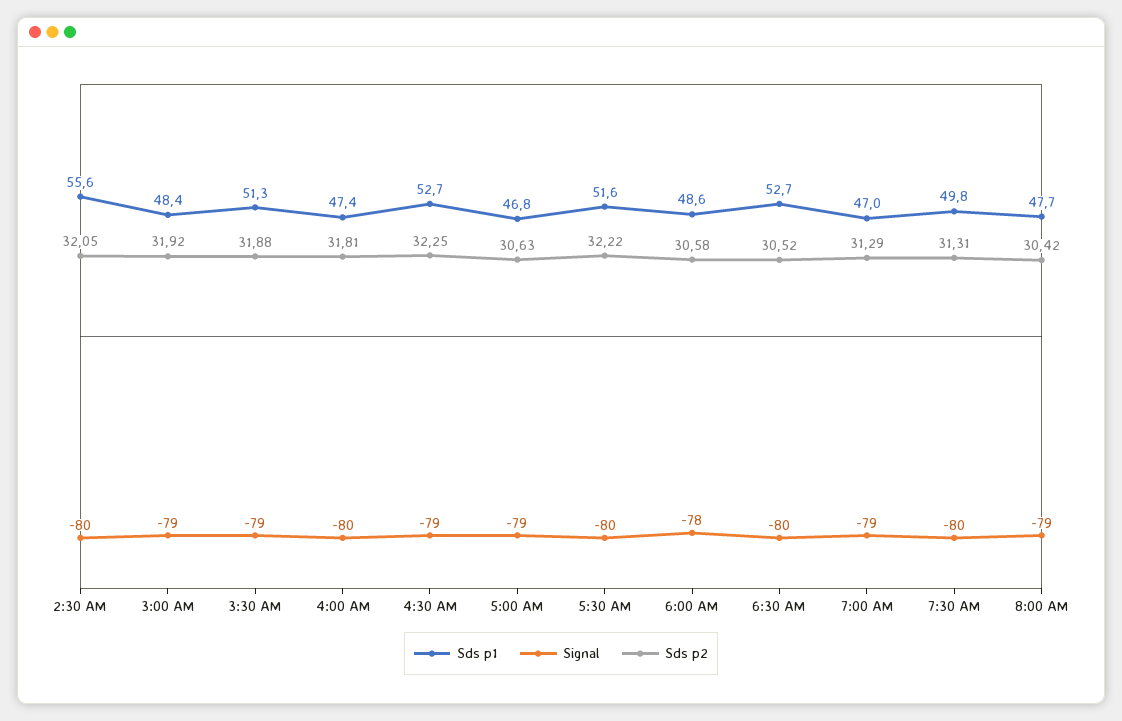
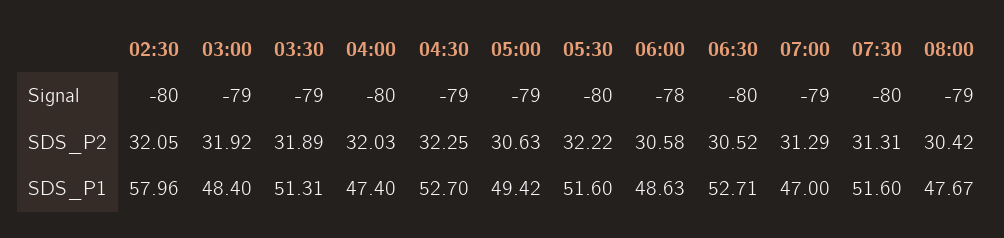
  {
    "Sds p1": {
-     "2:30 AM": 55.6,
+     "2:30 AM": 57.96,
      "3:00 AM": 48.4,
      "3:30 AM": 51.31,
      "4:00 AM": 47.4,
      "4:30 AM": 52.7,
-     "5:00 AM": 46.8,
+     "5:00 AM": 49.42,
      "5:30 AM": 51.6,
      "6:00 AM": 48.63,
      "6:30 AM": 52.71,
      "7:00 AM": 47,
-     "7:30 AM": 49.8,
+     "7:30 AM": 51.6,
      "8:00 AM": 47.67
    },
    "Signal": {
      "2:30 AM": -80,
      "3:00 AM": -79,
      "3:30 AM": -79,
      "4:00 AM": -80,
      "4:30 AM": -79,
      "5:00 AM": -79,
      "5:30 AM": -80,
      "6:00 AM": -78,
      "6:30 AM": -80,
      "7:00 AM": -79,
      "7:30 AM": -80,
      "8:00 AM": -79
    },
    "Sds p2": {
      "2:30 AM": 32.05,
      "3:00 AM": 31.92,
-     "3:30 AM": 31.88,
+     "3:30 AM": 31.89,
-     "4:00 AM": 31.81,
+     "4:00 AM": 32.03,
      "4:30 AM": 32.25,
      "5:00 AM": 30.63,
      "5:30 AM": 32.22,
      "6:00 AM": 30.58,
      "6:30 AM": 30.52,
      "7:00 AM": 31.29,
      "7:30 AM": 31.31,
      "8:00 AM": 30.42
    }
  }

